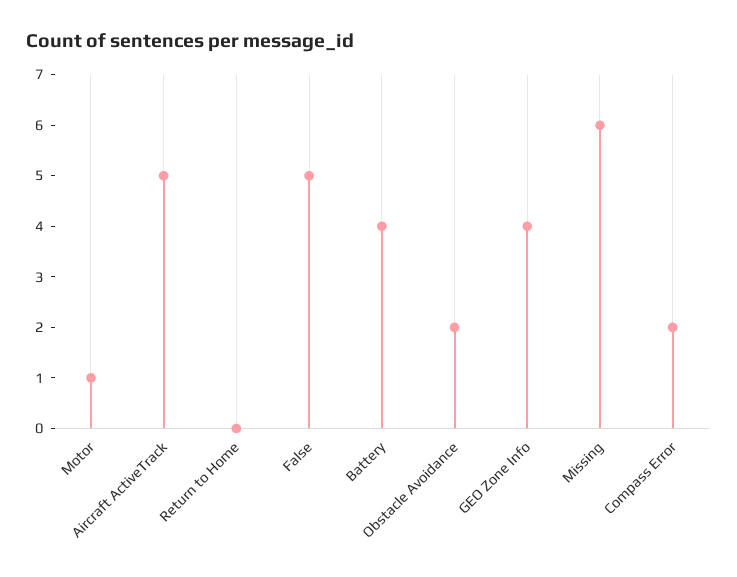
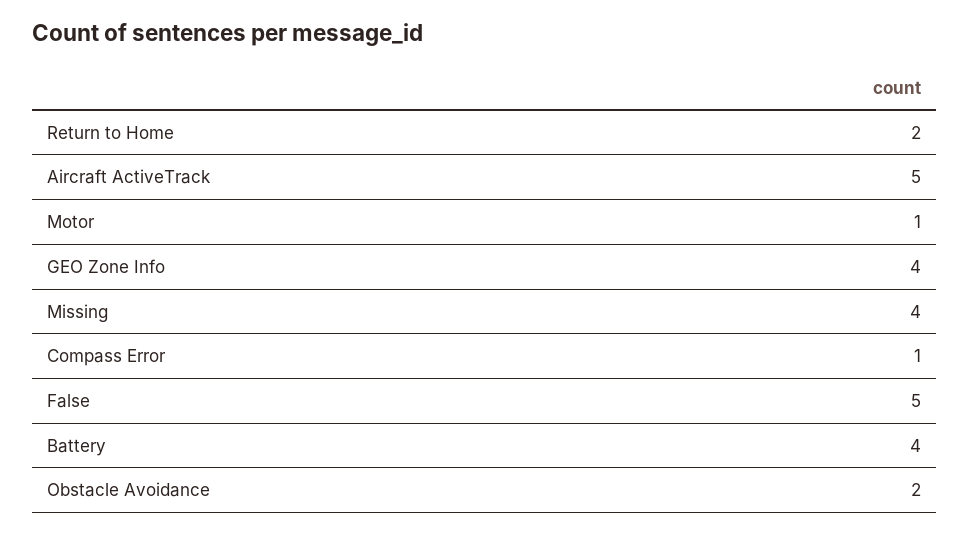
  {
    "Motor": 1,
    "Aircraft ActiveTrack": 5,
-   "Return to Home": 0,
+   "Return to Home": 2,
    "False": 5,
    "Battery": 4,
    "Obstacle Avoidance": 2,
    "GEO Zone Info": 4,
-   "Missing": 6,
+   "Missing": 4,
-   "Compass Error": 2
+   "Compass Error": 1
  }

